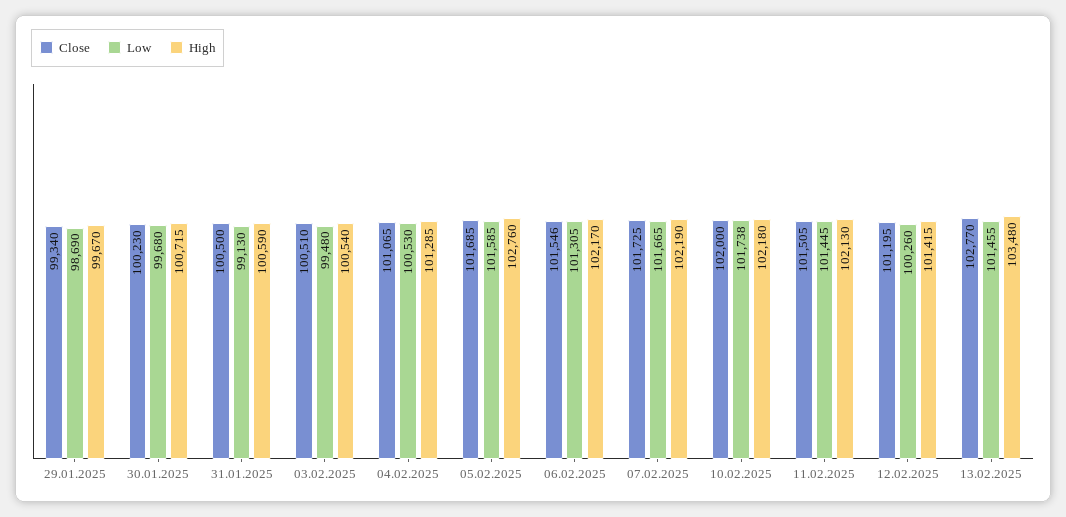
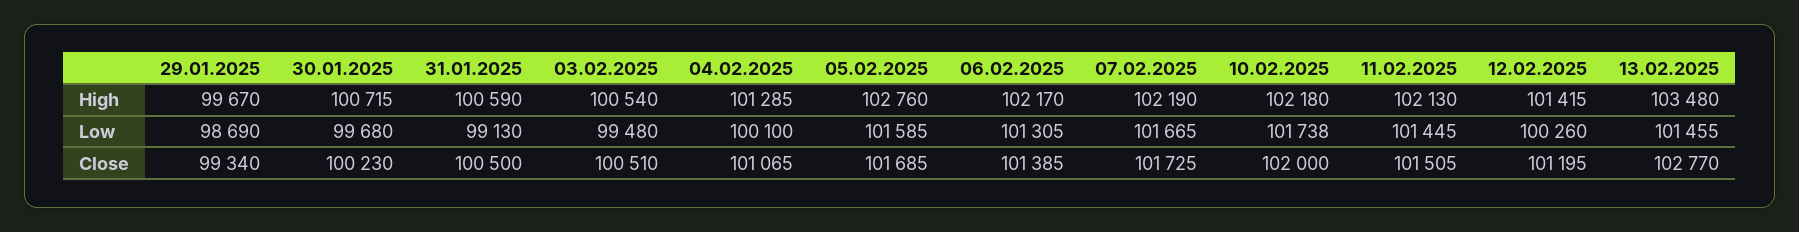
  {
    "Close": {
      "29.01.2025": 99340,
      "30.01.2025": 100230,
      "31.01.2025": 100500,
      "03.02.2025": 100510,
      "04.02.2025": 101065,
      "05.02.2025": 101685,
-     "06.02.2025": 101546,
+     "06.02.2025": 101385,
      "07.02.2025": 101725,
      "10.02.2025": 102000,
      "11.02.2025": 101505,
      "12.02.2025": 101195,
      "13.02.2025": 102770
    },
    "Low": {
      "29.01.2025": 98690,
      "30.01.2025": 99680,
      "31.01.2025": 99130,
      "03.02.2025": 99480,
-     "04.02.2025": 100530,
+     "04.02.2025": 100100,
      "05.02.2025": 101585,
      "06.02.2025": 101305,
      "07.02.2025": 101665,
      "10.02.2025": 101738,
      "11.02.2025": 101445,
      "12.02.2025": 100260,
      "13.02.2025": 101455
    },
    "High": {
      "29.01.2025": 99670,
      "30.01.2025": 100715,
      "31.01.2025": 100590,
      "03.02.2025": 100540,
      "04.02.2025": 101285,
      "05.02.2025": 102760,
      "06.02.2025": 102170,
      "07.02.2025": 102190,
      "10.02.2025": 102180,
      "11.02.2025": 102130,
      "12.02.2025": 101415,
      "13.02.2025": 103480
    }
  }

